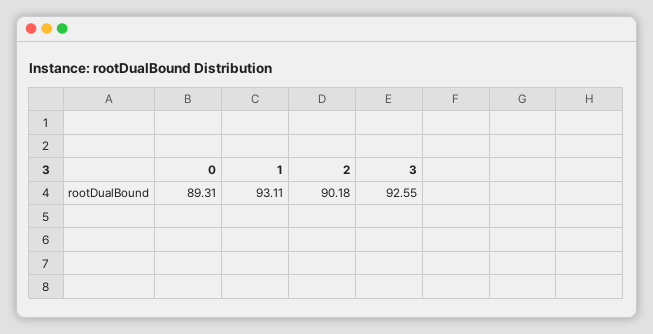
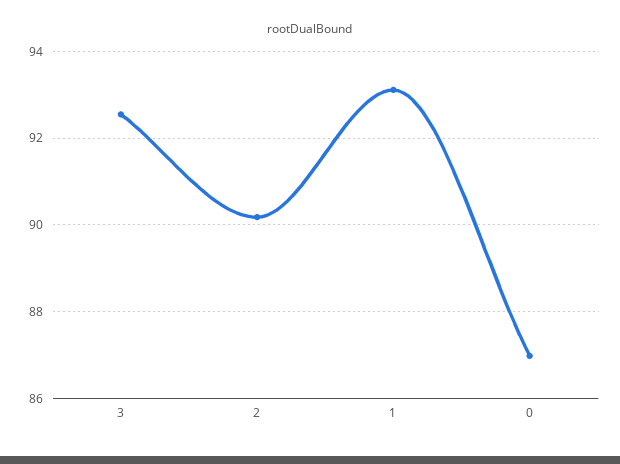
  {
-   "0": 89.31,
+   "0": 87,
    "1": 93.11,
    "2": 90.18,
    "3": 92.55
  }

